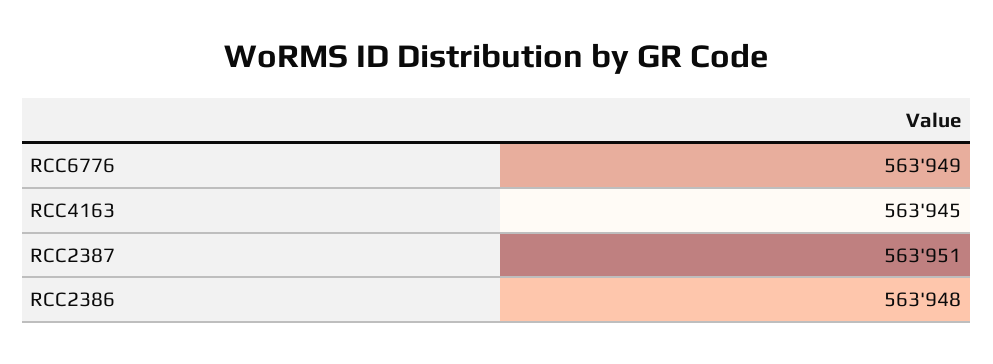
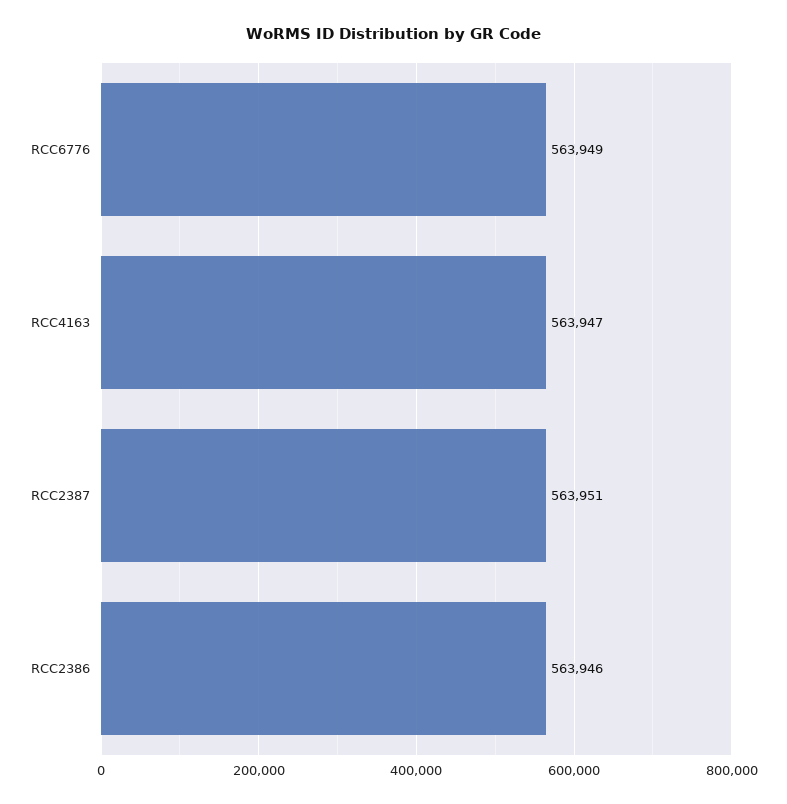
  {
    "RCC6776": 563949,
-   "RCC4163": 563945,
+   "RCC4163": 563947,
    "RCC2387": 563951,
-   "RCC2386": 563948
+   "RCC2386": 563946
  }

